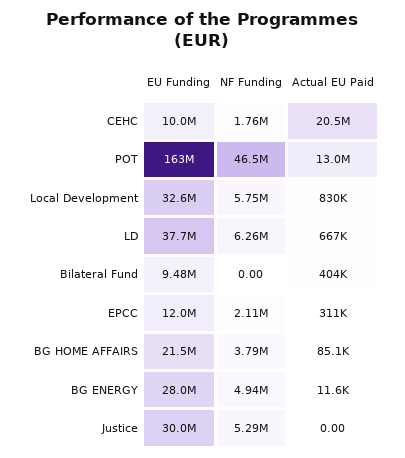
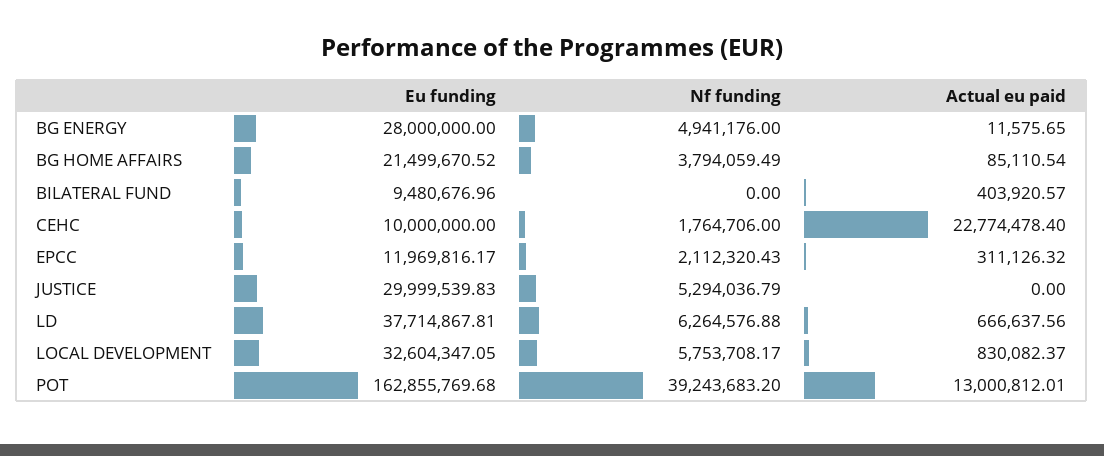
  {
    "EU Funding": {
      "CEHC": 10000000,
      "POT": 162855769.68,
      "Local Development": 32604347.05,
      "LD": 37714867.81,
      "Bilateral Fund": 9480676.96,
      "EPCC": 11969816.17,
      "BG HOME AFFAIRS": 21499670.52,
      "BG ENERGY": 28000000,
      "Justice": 29999539.83
    },
    "NF Funding": {
      "CEHC": 1764706,
-     "POT": 46500000,
+     "POT": 39243683.2,
      "Local Development": 5753708.17,
      "LD": 6264576.88,
      "Bilateral Fund": 0,
      "EPCC": 2112320.43,
      "BG HOME AFFAIRS": 3794059.49,
      "BG ENERGY": 4941176,
      "Justice": 5294036.79
    },
    "Actual EU Paid": {
-     "CEHC": 20500000,
+     "CEHC": 22774478.4,
      "POT": 13000812.01,
      "Local Development": 830082.37,
      "LD": 666637.56,
      "Bilateral Fund": 403920.57,
      "EPCC": 311126.32,
      "BG HOME AFFAIRS": 85110.54,
      "BG ENERGY": 11575.65,
      "Justice": 0
    }
  }

